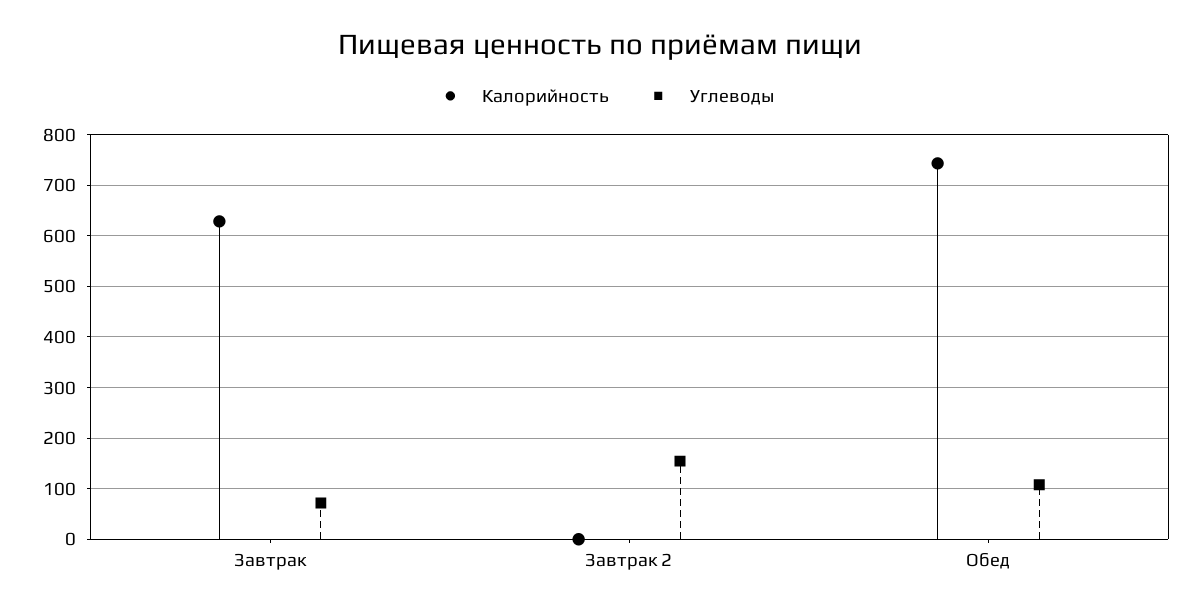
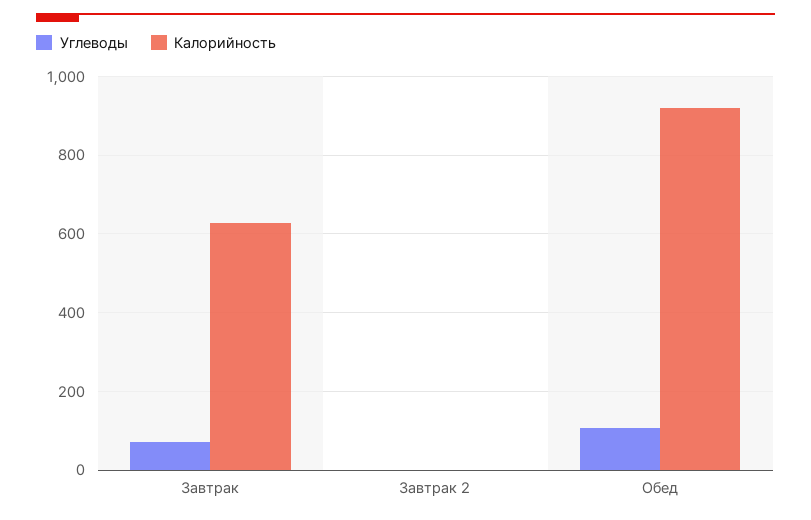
  {
    "Калорийность": {
      "Завтрак": 620,
      "Завтрак 2": 0,
-     "Обед": 740
+     "Обед": 920
    },
    "Углеводы": {
      "Завтрак": 80,
-     "Завтрак 2": 160,
+     "Завтрак 2": 0,
      "Обед": 100
    }
  }

